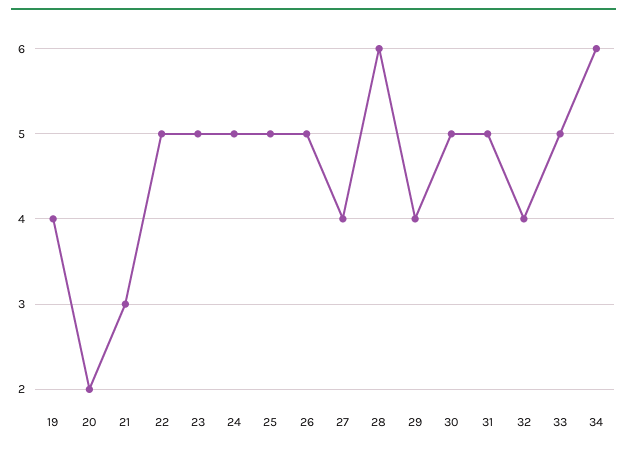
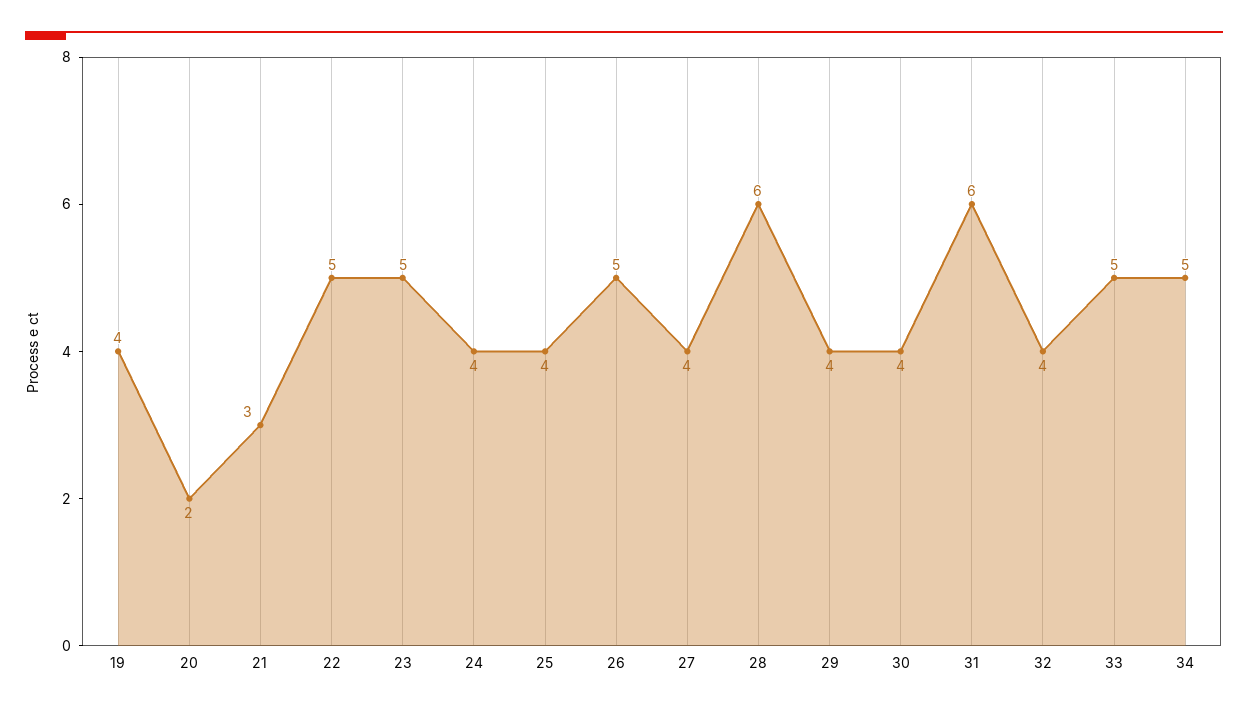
  {
    "19": 4,
    "20": 2,
    "21": 3,
    "22": 5,
    "23": 5,
-   "24": 5,
+   "24": 4,
-   "25": 5,
+   "25": 4,
    "26": 5,
    "27": 4,
    "28": 6,
    "29": 4,
-   "30": 5,
+   "30": 4,
-   "31": 5,
+   "31": 6,
    "32": 4,
    "33": 5,
-   "34": 6
+   "34": 5
  }

